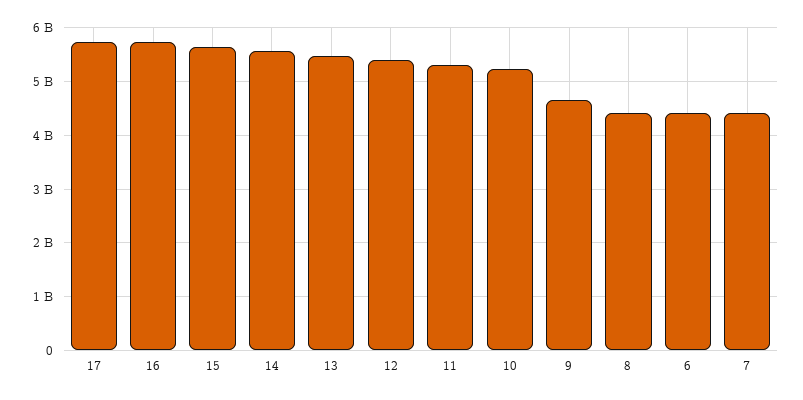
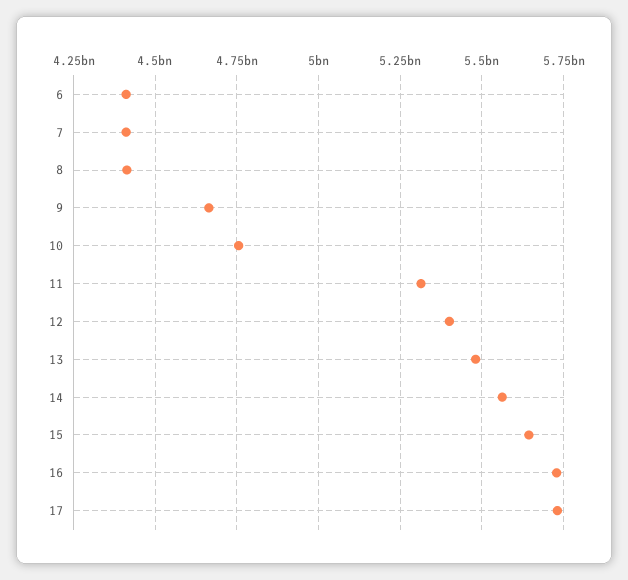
  {
    "17": 5725000000,
    "16": 5725000000,
    "15": 5650000000,
    "14": 5550000000,
    "13": 5475000000,
    "12": 5400000000,
    "11": 5325000000,
-   "10": 5200000000,
+   "10": 4750000000,
    "9": 4675000000,
    "8": 4425000000,
    "6": 4400000000,
    "7": 4400000000
  }

